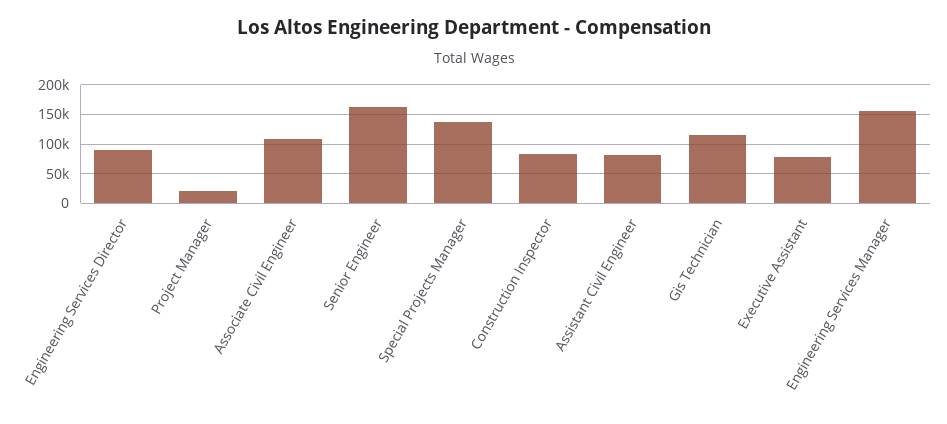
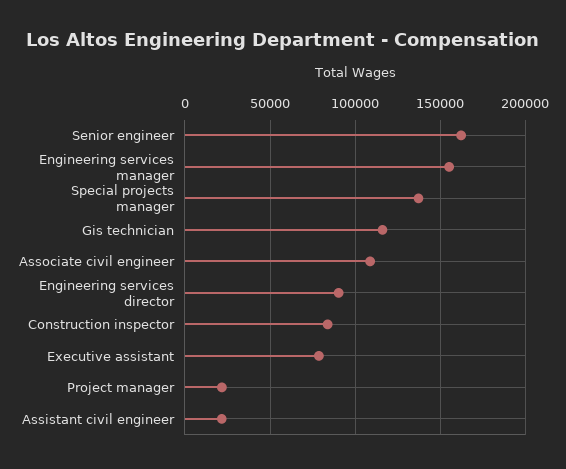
  {
    "Engineering Services Director": 90000,
    "Project Manager": 20000,
    "Associate Civil Engineer": 110000,
    "Senior Engineer": 160000,
    "Special Projects Manager": 135000,
    "Construction Inspector": 85000,
-   "Assistant Civil Engineer": 75000,
+   "Assistant Civil Engineer": 20000,
    "Gis Technician": 115000,
    "Executive Assistant": 80000,
    "Engineering Services Manager": 155000
  }

